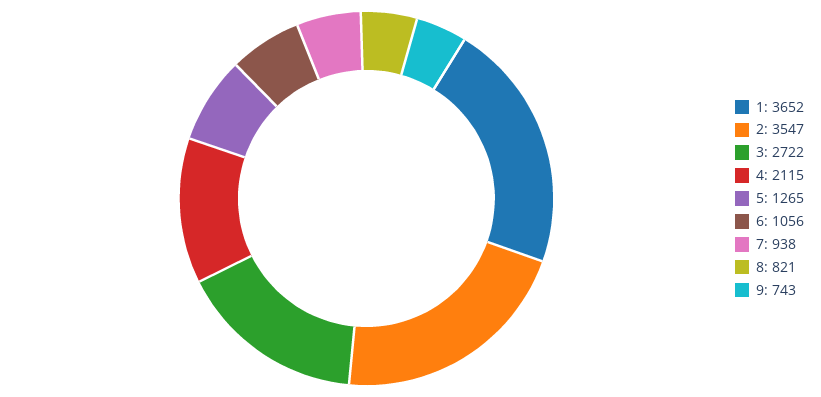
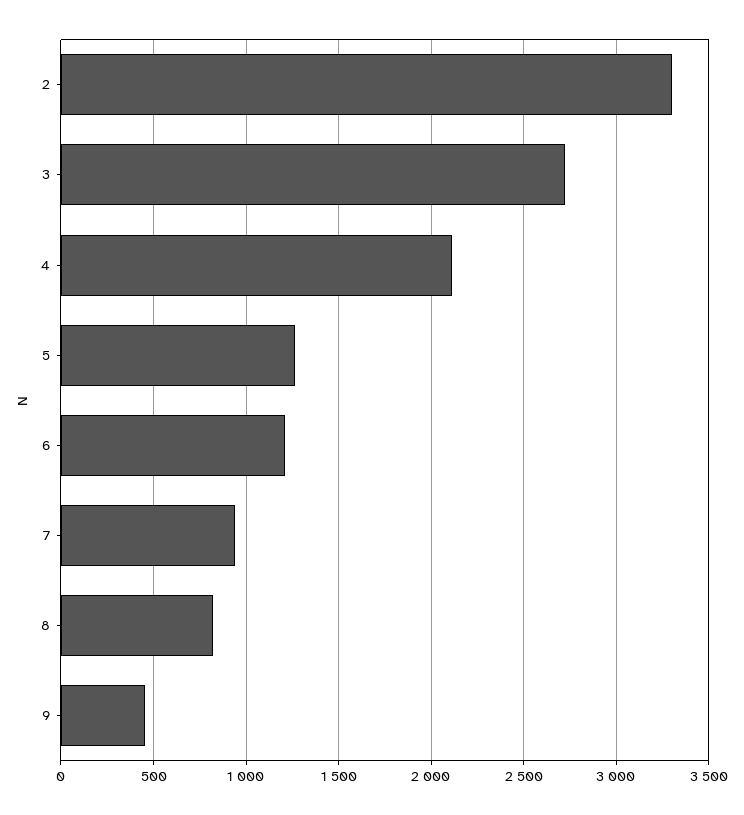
  {
-   "1": 3652,
-   "2": 3547,
+   "2": 3300,
    "3": 2722,
    "4": 2115,
    "5": 1265,
-   "6": 1056,
+   "6": 1200,
    "7": 938,
    "8": 821,
-   "9": 743
+   "9": 450
  }

